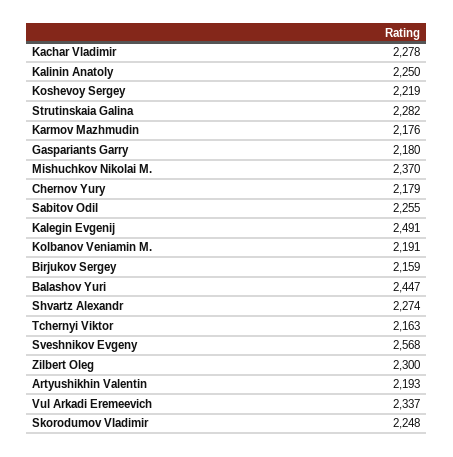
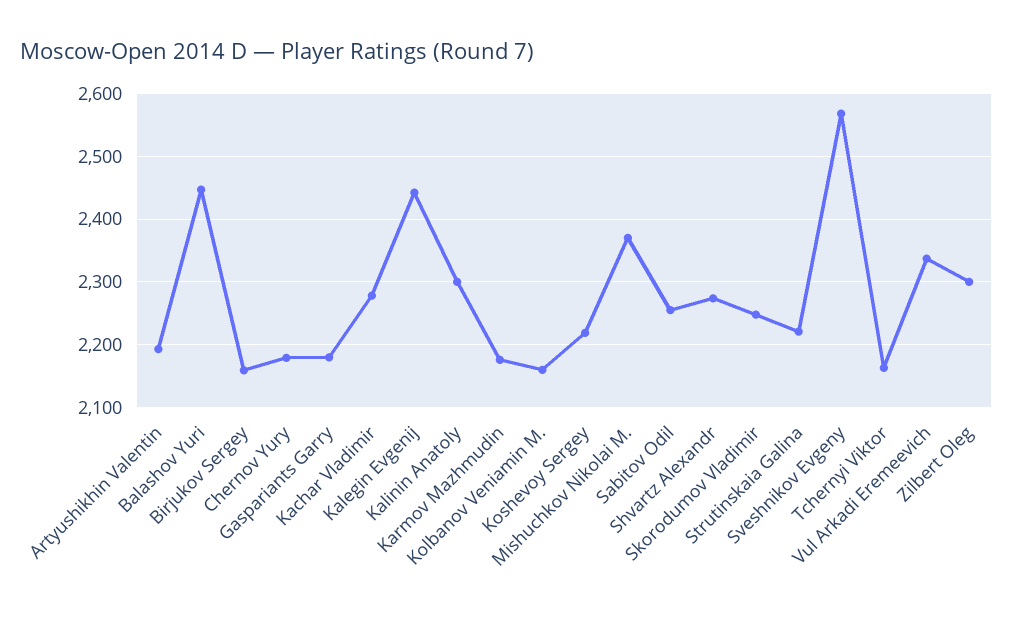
  {
    "Kachar Vladimir": 2278,
-   "Kalinin Anatoly": 2250,
+   "Kalinin Anatoly": 2300,
    "Koshevoy Sergey": 2219,
-   "Strutinskaia Galina": 2282,
+   "Strutinskaia Galina": 2220,
    "Karmov Mazhmudin": 2176,
    "Gaspariants Garry": 2180,
    "Mishuchkov Nikolai M.": 2370,
    "Chernov Yury": 2179,
    "Sabitov Odil": 2255,
-   "Kalegin Evgenij": 2491,
+   "Kalegin Evgenij": 2440,
-   "Kolbanov Veniamin M.": 2191,
+   "Kolbanov Veniamin M.": 2160,
    "Birjukov Sergey": 2159,
    "Balashov Yuri": 2447,
    "Shvartz Alexandr": 2274,
    "Tchernyi Viktor": 2163,
    "Sveshnikov Evgeny": 2568,
    "Zilbert Oleg": 2300,
    "Artyushikhin Valentin": 2193,
    "Vul Arkadi Eremeevich": 2337,
    "Skorodumov Vladimir": 2248
  }

